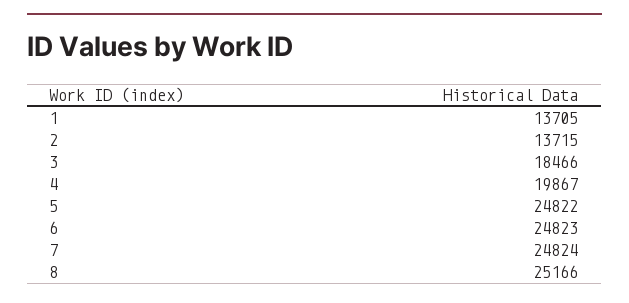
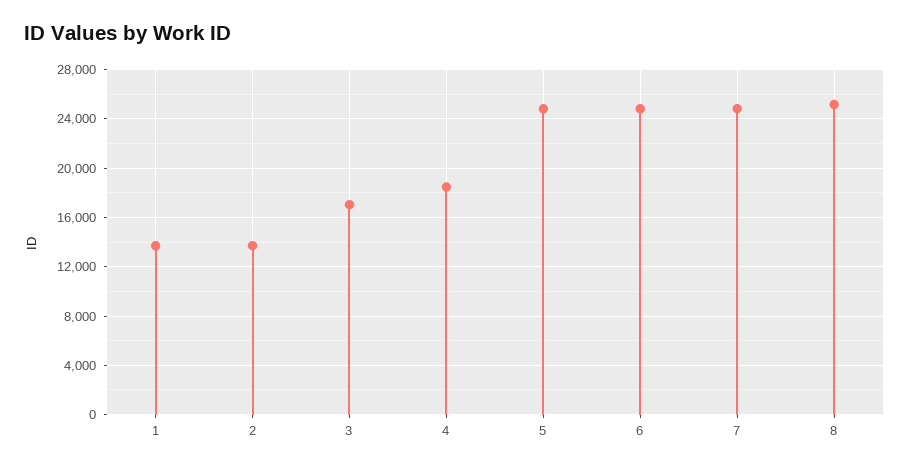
  {
    "1": 13705,
    "2": 13715,
-   "3": 18466,
+   "3": 17000,
-   "4": 19867,
+   "4": 18500,
    "5": 24822,
    "6": 24823,
    "7": 24824,
    "8": 25166
  }

